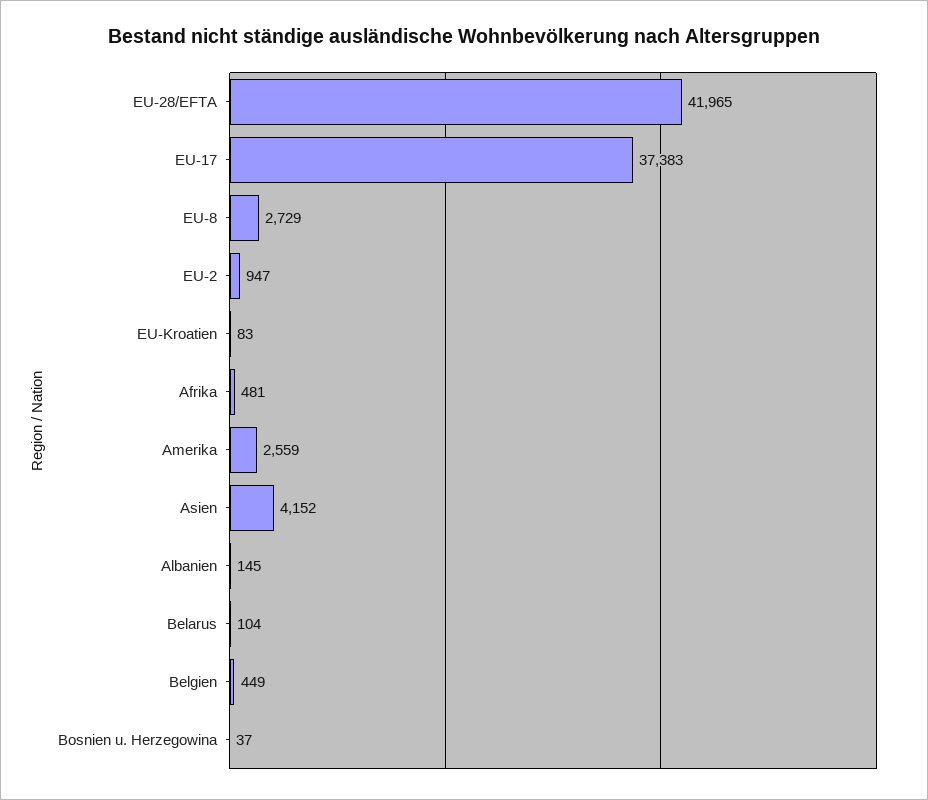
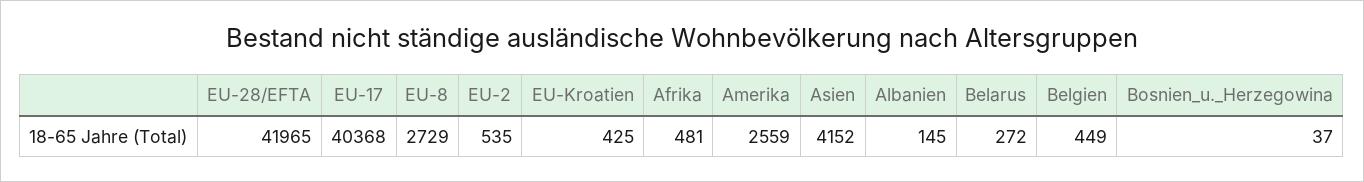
  {
    "EU-28/EFTA": 41965,
-   "EU-17": 37383,
+   "EU-17": 40368,
    "EU-8": 2729,
-   "EU-2": 947,
+   "EU-2": 535,
-   "EU-Kroatien": 83,
+   "EU-Kroatien": 425,
    "Afrika": 481,
    "Amerika": 2559,
    "Asien": 4152,
    "Albanien": 145,
-   "Belarus": 104,
+   "Belarus": 272,
    "Belgien": 449,
    "Bosnien u. Herzegowina": 37
  }

